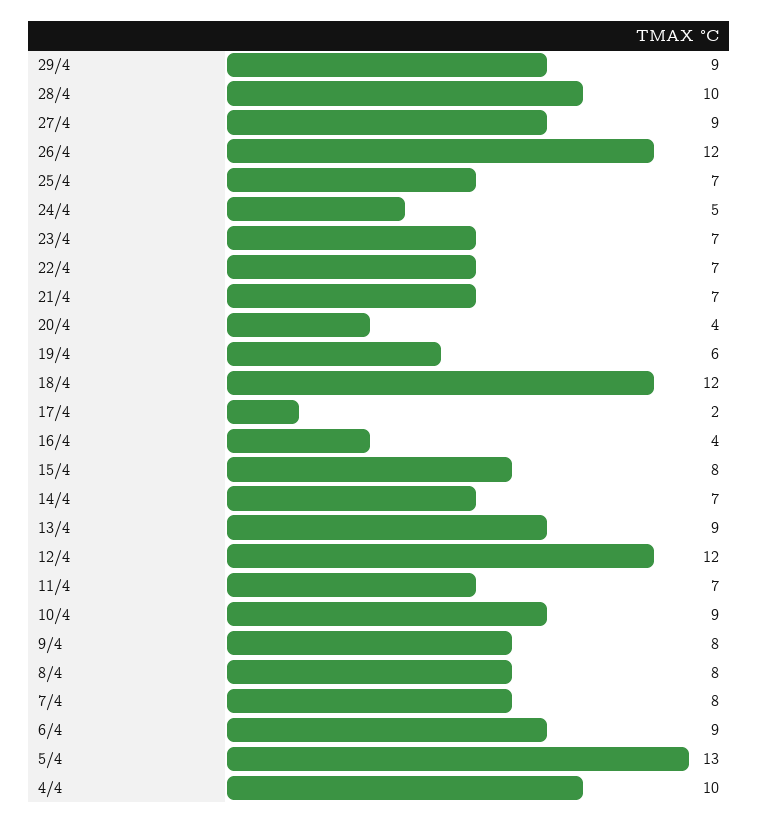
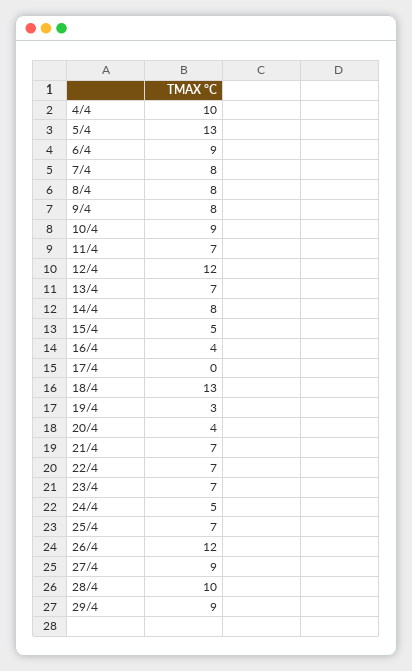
  {
    "29/4": 9,
    "28/4": 10,
    "27/4": 9,
    "26/4": 12,
    "25/4": 7,
    "24/4": 5,
    "23/4": 7,
    "22/4": 7,
    "21/4": 7,
    "20/4": 4,
-   "19/4": 6,
+   "19/4": 3,
-   "18/4": 12,
+   "18/4": 13,
-   "17/4": 2,
+   "17/4": 0,
    "16/4": 4,
-   "15/4": 8,
+   "15/4": 5,
-   "14/4": 7,
+   "14/4": 8,
-   "13/4": 9,
+   "13/4": 7,
    "12/4": 12,
    "11/4": 7,
    "10/4": 9,
    "9/4": 8,
    "8/4": 8,
    "7/4": 8,
    "6/4": 9,
    "5/4": 13,
    "4/4": 10
  }

